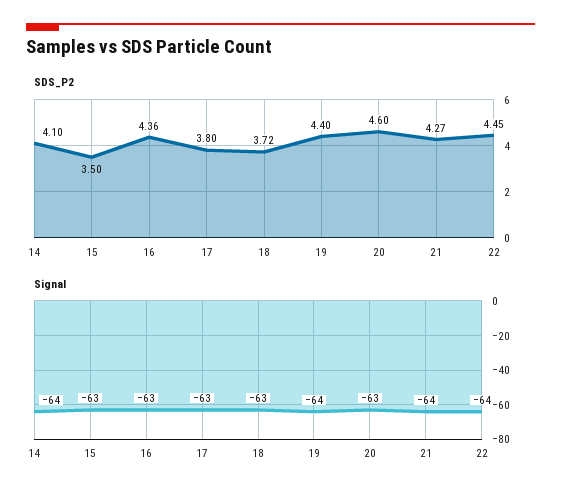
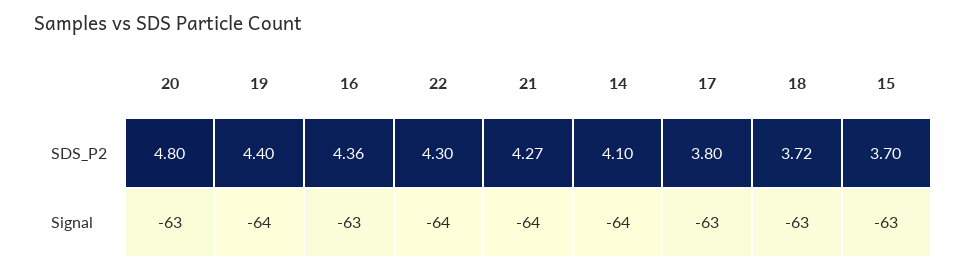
  {
    "SDS_P2": {
      "14": 4.1,
-     "15": 3.5,
+     "15": 3.7,
      "16": 4.36,
      "17": 3.8,
      "18": 3.72,
      "19": 4.4,
-     "20": 4.6,
+     "20": 4.8,
      "21": 4.27,
-     "22": 4.45
+     "22": 4.3
    },
    "Signal": {
      "14": -64,
      "15": -63,
      "16": -63,
      "17": -63,
      "18": -63,
      "19": -64,
      "20": -63,
      "21": -64,
      "22": -64
    }
  }

